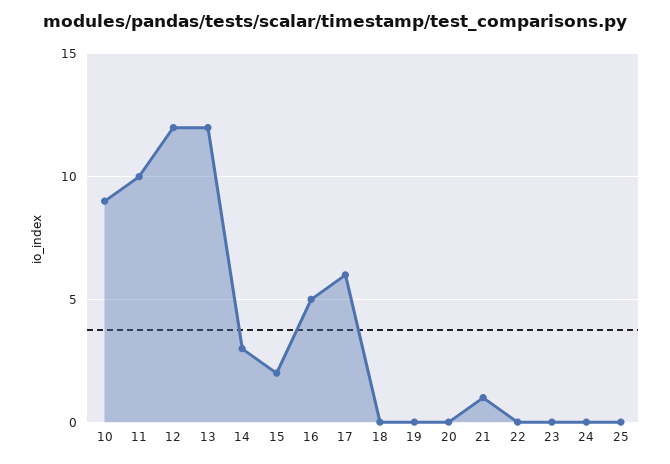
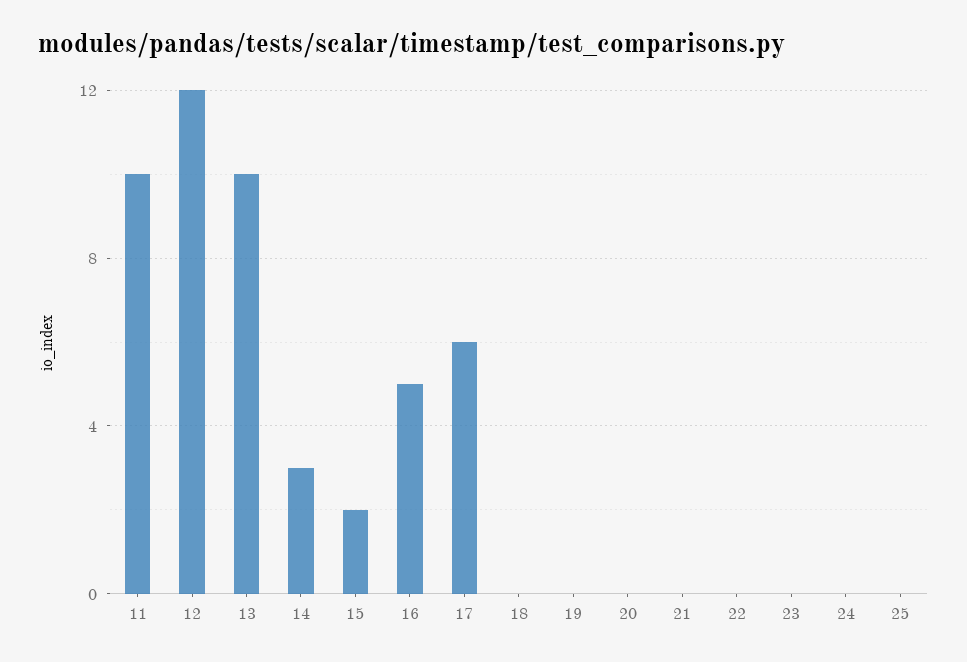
  {
-   "10": 9,
    "11": 10,
    "12": 12,
-   "13": 12,
+   "13": 10,
    "14": 3,
    "15": 2,
    "16": 5,
    "17": 6,
    "18": 0,
    "19": 0,
    "20": 0,
-   "21": 1,
+   "21": 0,
    "22": 0,
    "23": 0,
    "24": 0,
    "25": 0
  }

